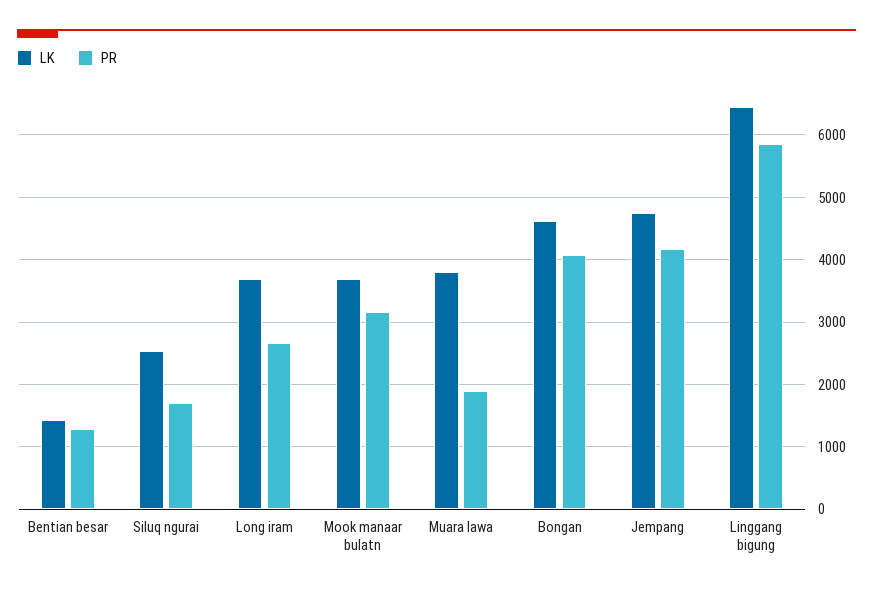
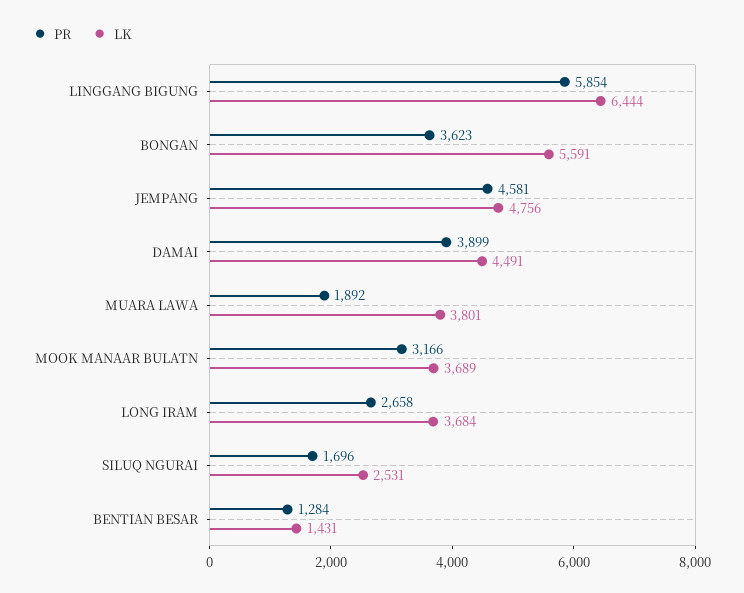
  {
    "LK": {
      "Bentian besar": 1431,
      "Siluq ngurai": 2531,
      "Long iram": 3684,
      "Mook manaar bulatn": 3689,
      "Muara lawa": 3801,
-     "Bongan": 4600,
+     "Bongan": 5591,
      "Jempang": 4756,
-     "Linggang bigung": 6444
+     "Linggang bigung": 6444,
+     "DAMAI": 4491
    },
    "PR": {
      "Bentian besar": 1284,
      "Siluq ngurai": 1696,
      "Long iram": 2658,
      "Mook manaar bulatn": 3166,
      "Muara lawa": 1892,
-     "Bongan": 4100,
+     "Bongan": 3623,
-     "Jempang": 4200,
+     "Jempang": 4581,
-     "Linggang bigung": 5854
+     "Linggang bigung": 5854,
+     "DAMAI": 3899
    }
  }

